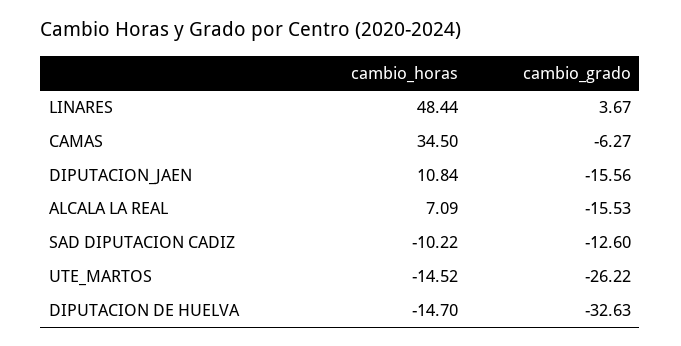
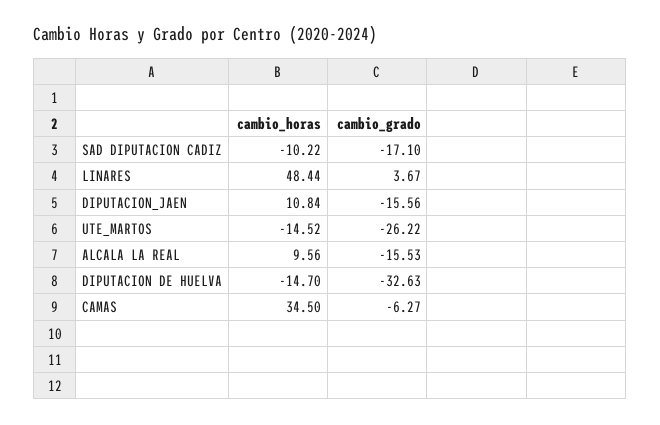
  {
    "cambio_horas": {
      "LINARES": 48.44,
      "CAMAS": 34.5,
      "DIPUTACION_JAEN": 10.84,
-     "ALCALA LA REAL": 7.09,
+     "ALCALA LA REAL": 9.56,
      "SAD DIPUTACION CADIZ": -10.22,
      "UTE_MARTOS": -14.52,
      "DIPUTACION DE HUELVA": -14.7
    },
    "cambio_grado": {
      "LINARES": 3.67,
      "CAMAS": -6.27,
      "DIPUTACION_JAEN": -15.56,
      "ALCALA LA REAL": -15.53,
-     "SAD DIPUTACION CADIZ": -12.6,
+     "SAD DIPUTACION CADIZ": -17.1,
      "UTE_MARTOS": -26.22,
      "DIPUTACION DE HUELVA": -32.63
    }
  }

